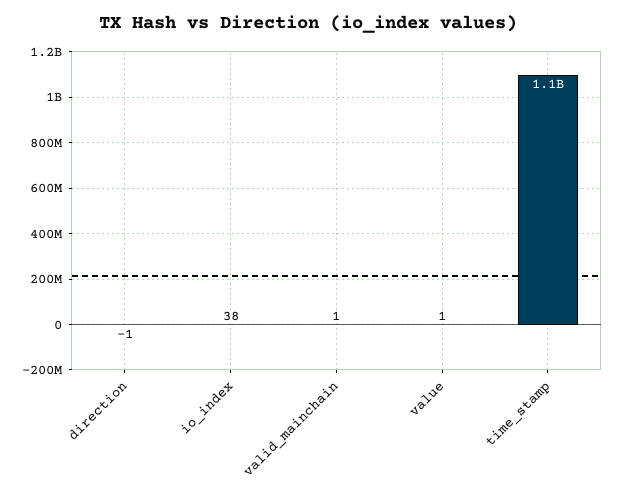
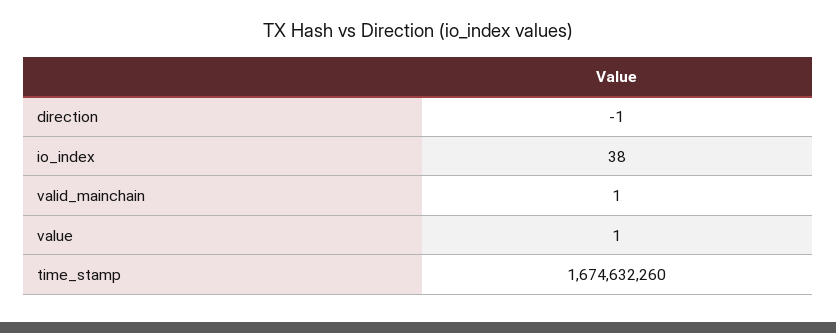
  {
    "direction": -1,
    "io_index": 38,
    "valid_mainchain": 1,
    "value": 1,
-   "time_stamp": 1100000000
+   "time_stamp": 1674632260
  }

